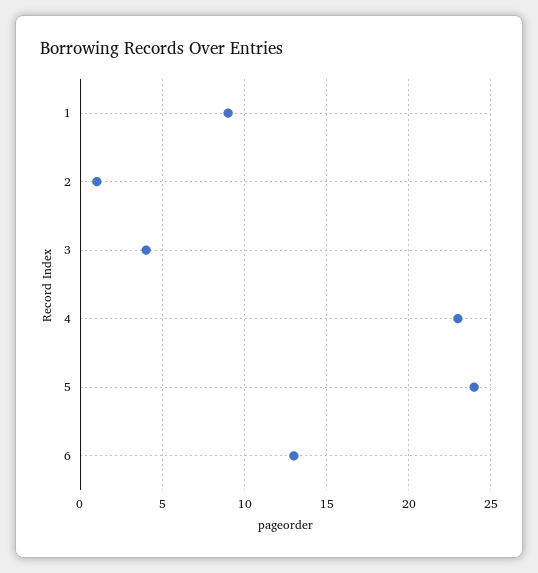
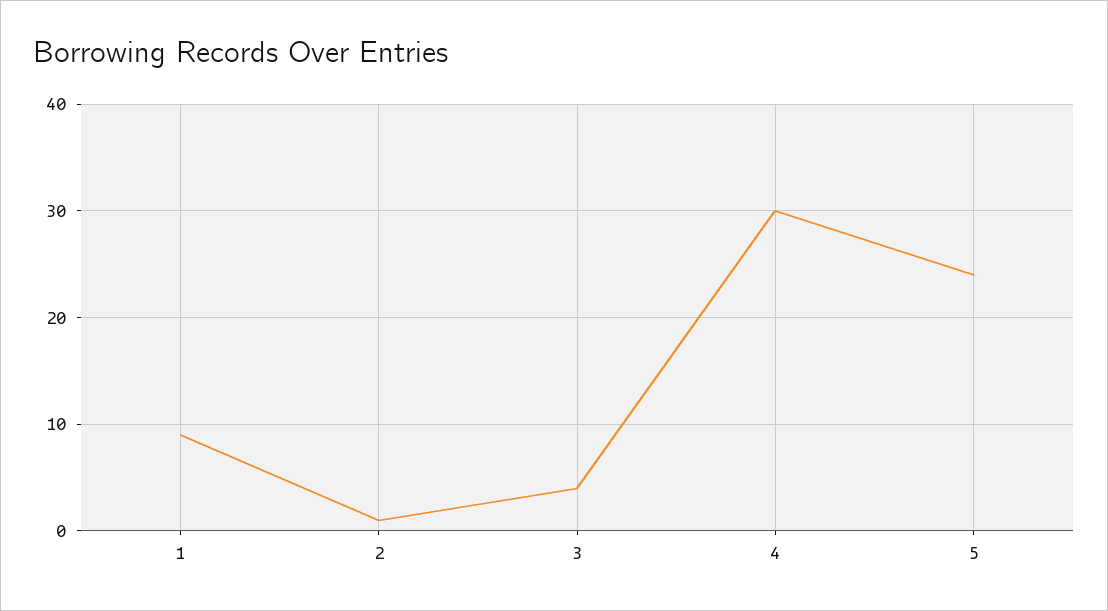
  {
    "1": 9,
    "2": 1,
    "3": 4,
-   "4": 23,
+   "4": 30,
-   "5": 24,
+   "5": 24
-   "6": 13
  }

